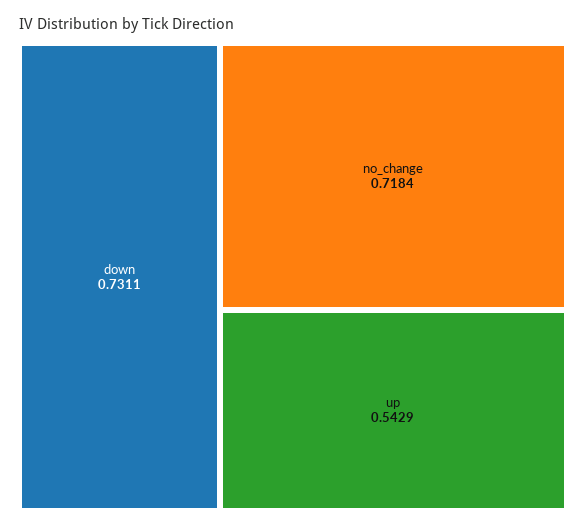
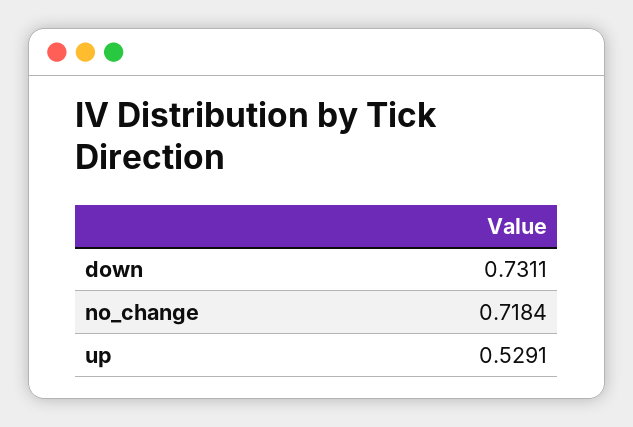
  {
    "down": 0.7311,
    "no_change": 0.7184,
-   "up": 0.5429
+   "up": 0.5291
  }

